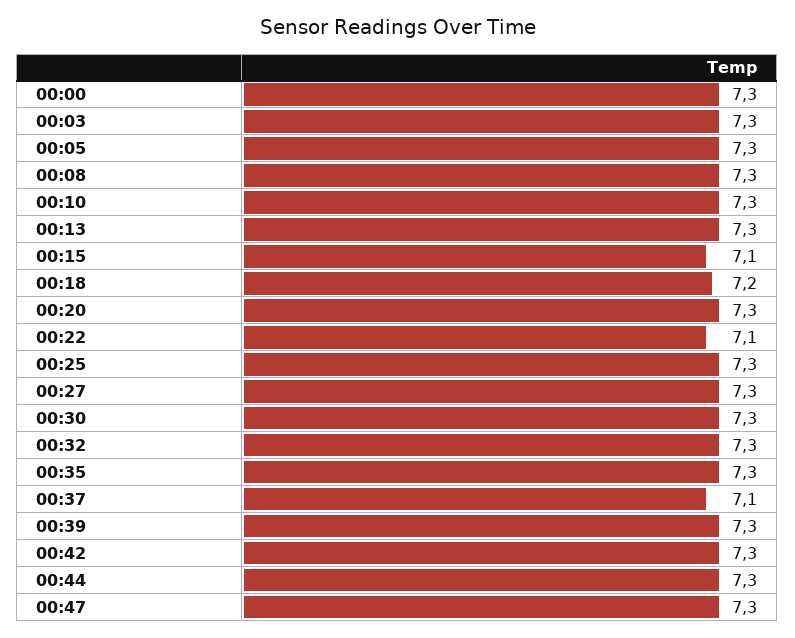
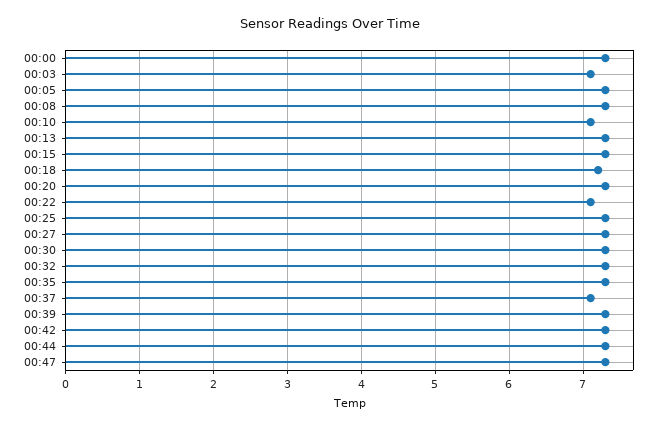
  {
    "00:00": 7.3,
-   "00:03": 7.3,
+   "00:03": 7.1,
    "00:05": 7.3,
    "00:08": 7.3,
-   "00:10": 7.3,
+   "00:10": 7.1,
    "00:13": 7.3,
-   "00:15": 7.1,
+   "00:15": 7.3,
    "00:18": 7.2,
    "00:20": 7.3,
    "00:22": 7.1,
    "00:25": 7.3,
    "00:27": 7.3,
    "00:30": 7.3,
    "00:32": 7.3,
    "00:35": 7.3,
    "00:37": 7.1,
    "00:39": 7.3,
    "00:42": 7.3,
    "00:44": 7.3,
    "00:47": 7.3
  }

